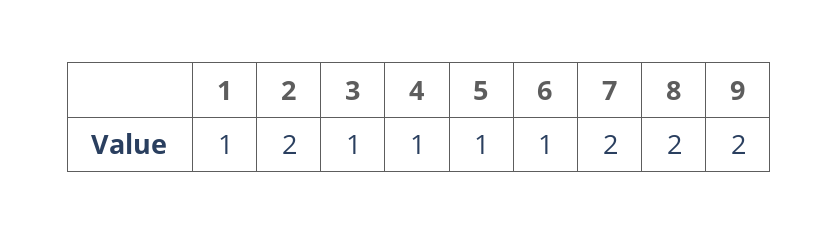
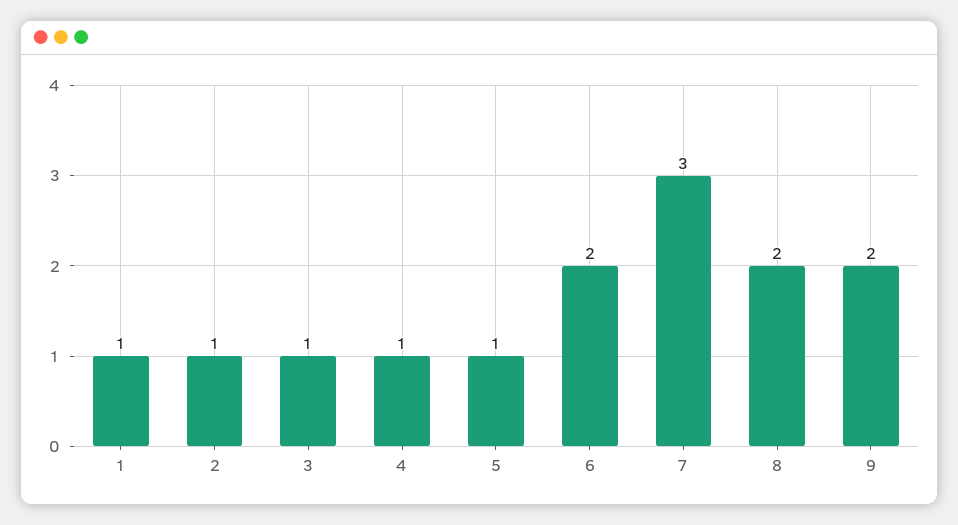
  {
    "1": 1,
-   "2": 2,
+   "2": 1,
    "3": 1,
    "4": 1,
    "5": 1,
-   "6": 1,
+   "6": 2,
-   "7": 2,
+   "7": 3,
    "8": 2,
    "9": 2
  }

